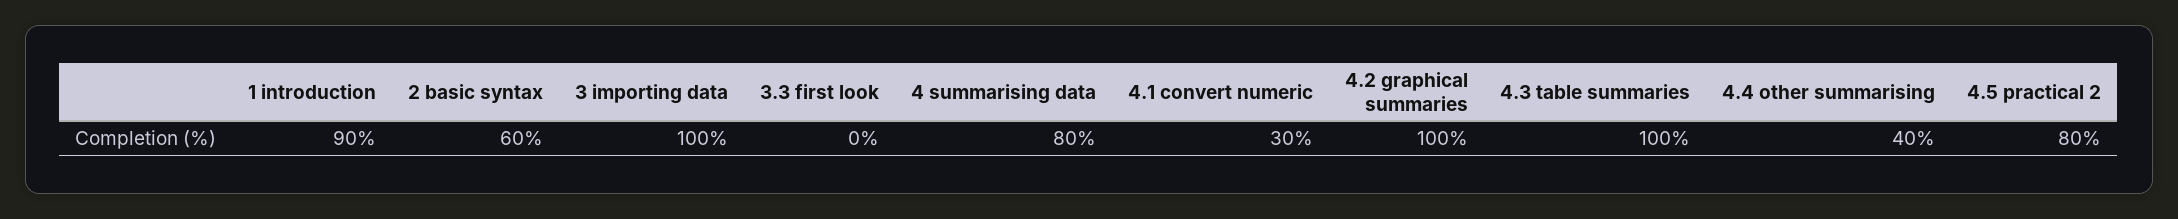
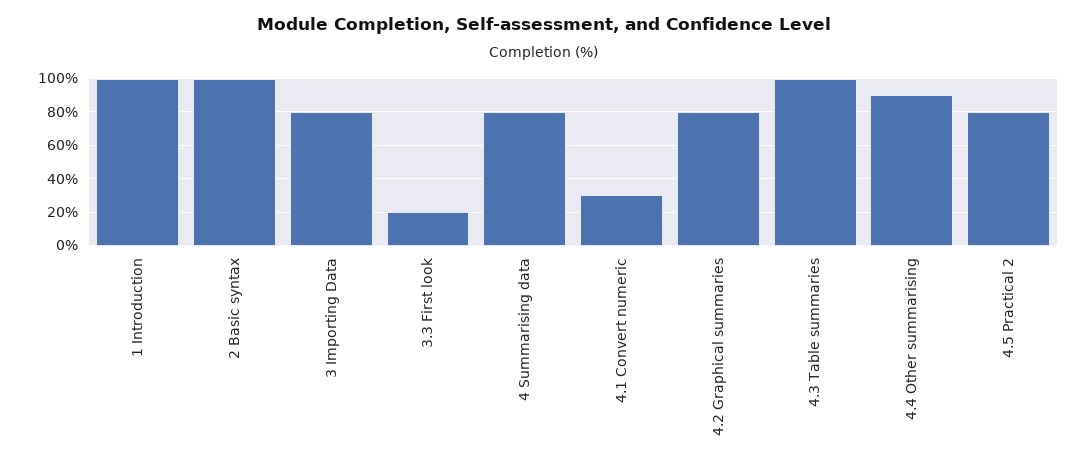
  {
-   "1 introduction": 90,
+   "1 introduction": 100,
-   "2 basic syntax": 60,
+   "2 basic syntax": 100,
-   "3 importing data": 100,
+   "3 importing data": 80,
-   "3.3 first look": 0,
+   "3.3 first look": 20,
    "4 summarising data": 80,
    "4.1 convert numeric": 30,
-   "4.2 graphical summaries": 100,
+   "4.2 graphical summaries": 80,
    "4.3 table summaries": 100,
-   "4.4 other summarising": 40,
+   "4.4 other summarising": 90,
    "4.5 practical 2": 80
  }

